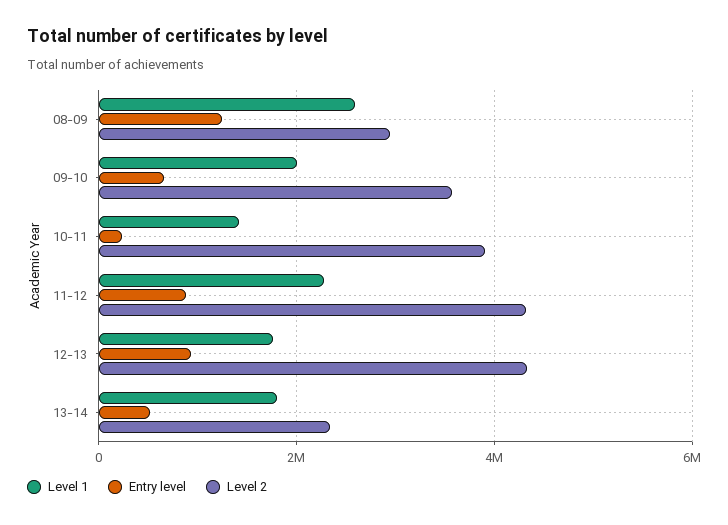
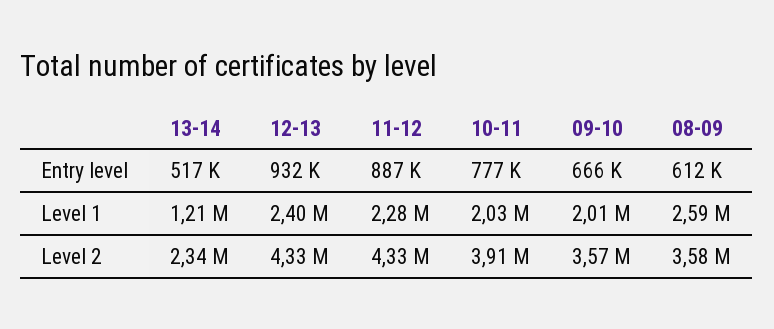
  {
    "Level 1": {
      "08-09": 2590000,
      "09-10": 2010000,
-     "10-11": 1400000,
+     "10-11": 2030000,
      "11-12": 2280000,
-     "12-13": 1800000,
+     "12-13": 2400000,
-     "13-14": 1800000
+     "13-14": 1210000
    },
    "Entry level": {
-     "08-09": 1200000,
+     "08-09": 612000,
      "09-10": 666000,
-     "10-11": 200000,
+     "10-11": 777000,
      "11-12": 887000,
      "12-13": 932000,
      "13-14": 517000
    },
    "Level 2": {
-     "08-09": 3000000,
+     "08-09": 3580000,
      "09-10": 3570000,
      "10-11": 3910000,
      "11-12": 4330000,
      "12-13": 4330000,
      "13-14": 2340000
    }
  }

